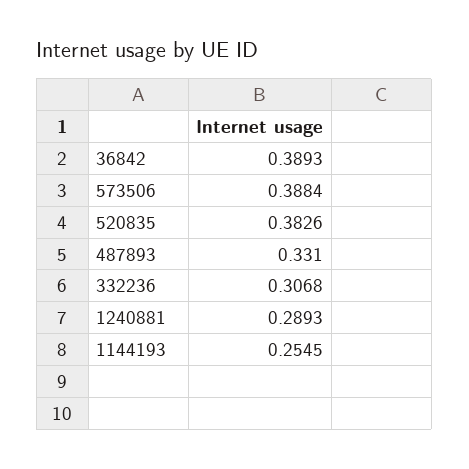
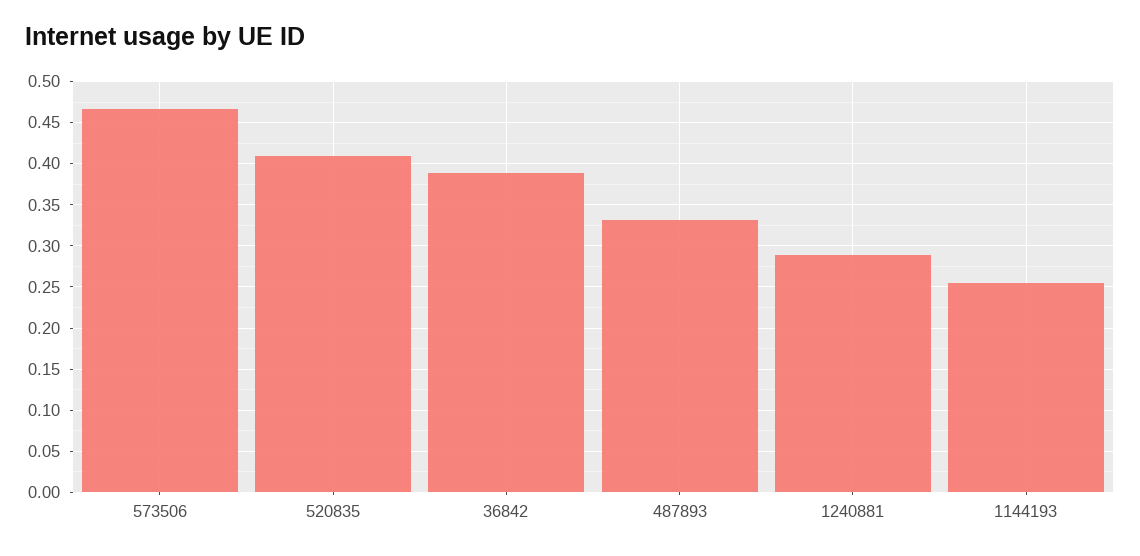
  {
    "36842": 0.3893,
-   "573506": 0.3884,
+   "573506": 0.47,
-   "520835": 0.3826,
+   "520835": 0.41,
    "487893": 0.331,
-   "332236": 0.3068,
    "1240881": 0.2893,
    "1144193": 0.2545
  }

